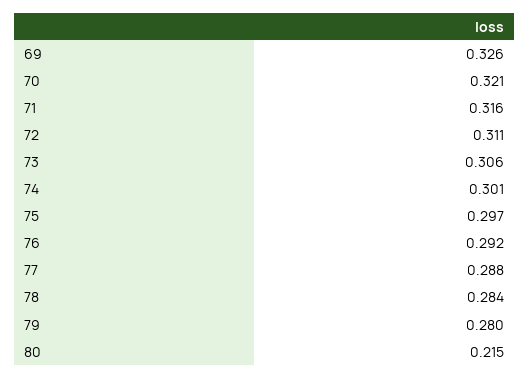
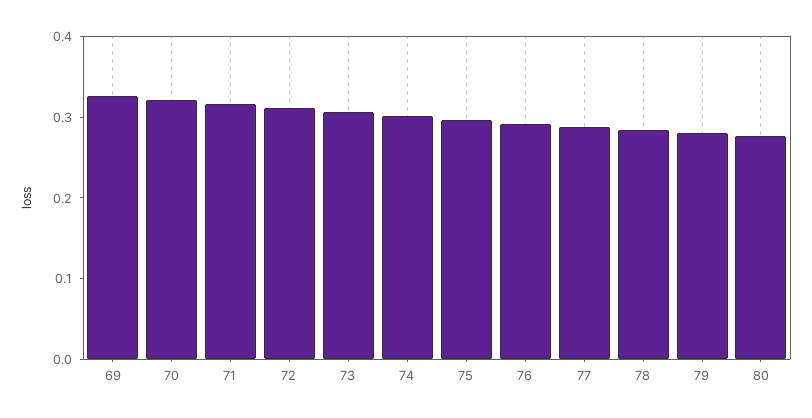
  {
    "69": 0.326,
    "70": 0.321,
    "71": 0.316,
    "72": 0.311,
    "73": 0.306,
    "74": 0.301,
    "75": 0.297,
    "76": 0.292,
    "77": 0.288,
    "78": 0.284,
    "79": 0.28,
-   "80": 0.215
+   "80": 0.28
  }

